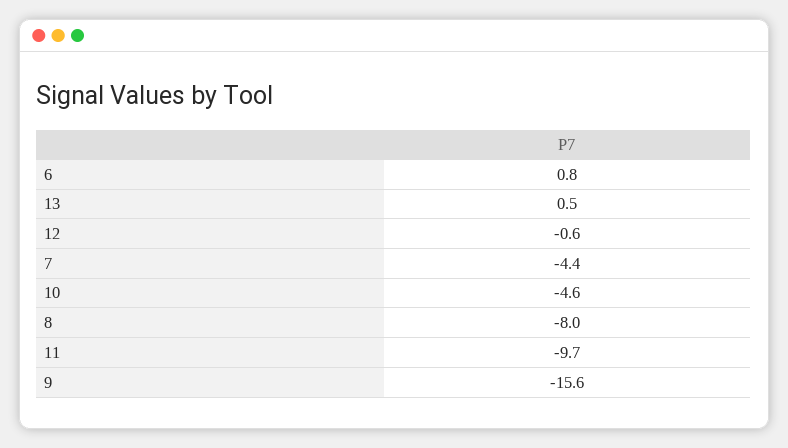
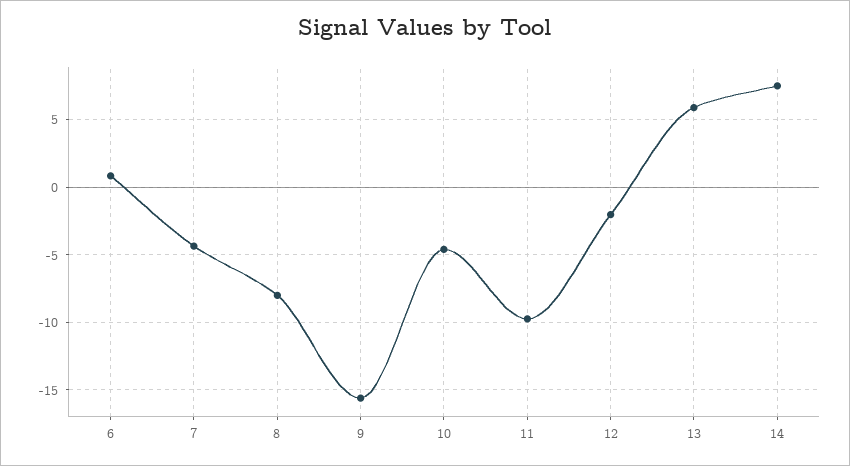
  {
    "6": 0.8,
-   "13": 0.5,
+   "13": 6,
-   "12": -0.6,
+   "12": -2,
    "7": -4.4,
    "10": -4.6,
    "8": -8,
    "11": -9.7,
-   "9": -15.6
+   "9": -15.6,
+   "14": 7.5
  }

